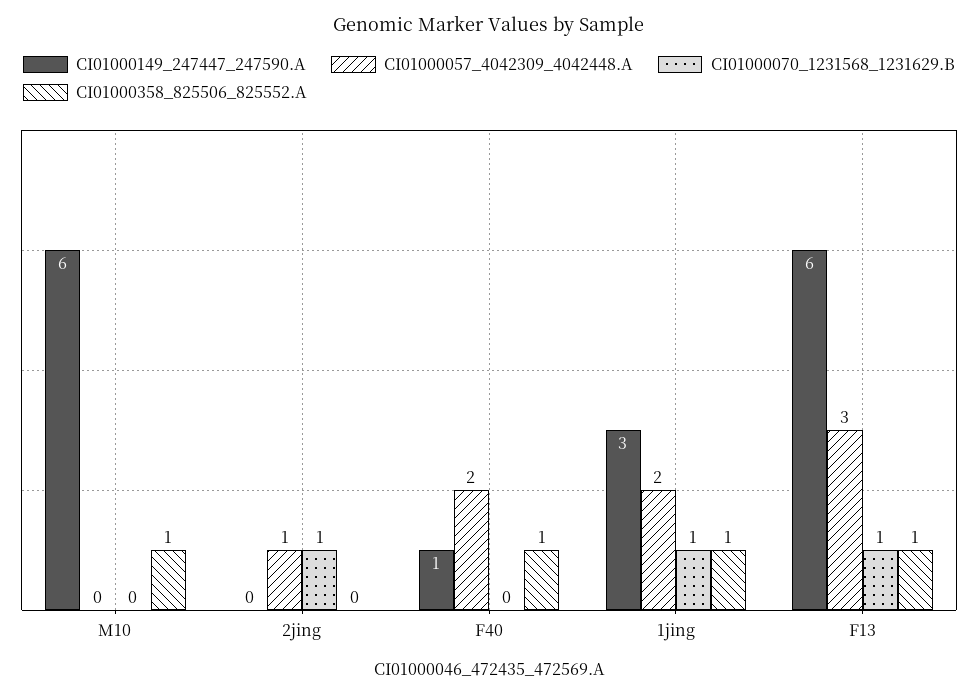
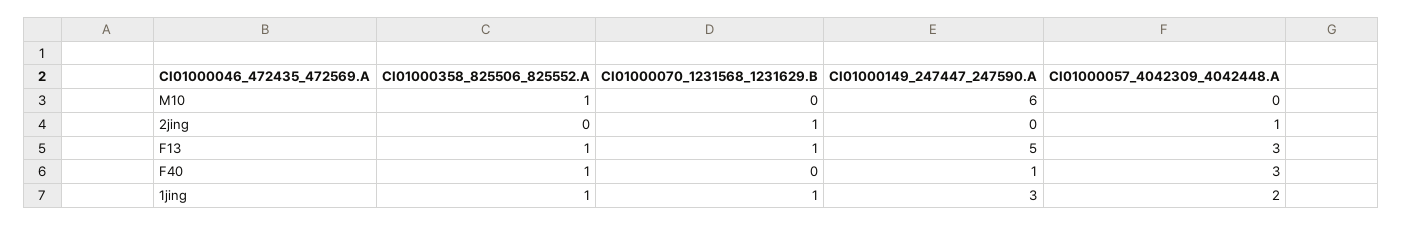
  {
    "CI01000149_247447_247590.A": {
      "M10": 6,
      "2jing": 0,
      "F40": 1,
      "1jing": 3,
-     "F13": 6
+     "F13": 5
    },
    "CI01000057_4042309_4042448.A": {
      "M10": 0,
      "2jing": 1,
-     "F40": 2,
+     "F40": 3,
      "1jing": 2,
      "F13": 3
    },
    "CI01000070_1231568_1231629.B": {
      "M10": 0,
      "2jing": 1,
      "F40": 0,
      "1jing": 1,
      "F13": 1
    },
    "CI01000358_825506_825552.A": {
      "M10": 1,
      "2jing": 0,
      "F40": 1,
      "1jing": 1,
      "F13": 1
    }
  }

